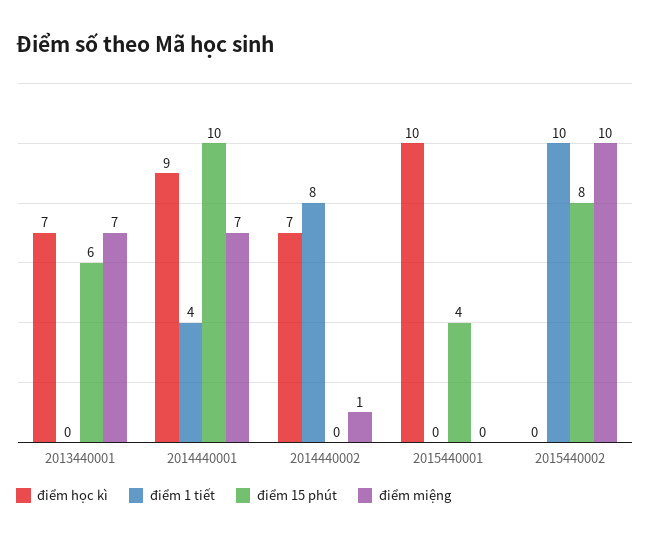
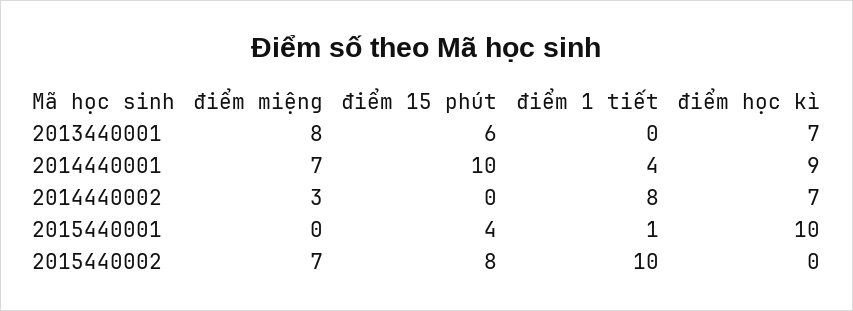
  {
    "điểm học kì": {
      "2013440001": 7,
      "2014440001": 9,
      "2014440002": 7,
      "2015440001": 10,
      "2015440002": 0
    },
    "điểm 1 tiết": {
      "2013440001": 0,
      "2014440001": 4,
      "2014440002": 8,
-     "2015440001": 0,
+     "2015440001": 1,
      "2015440002": 10
    },
    "điểm 15 phút": {
      "2013440001": 6,
      "2014440001": 10,
      "2014440002": 0,
      "2015440001": 4,
      "2015440002": 8
    },
    "điểm miệng": {
-     "2013440001": 7,
+     "2013440001": 8,
      "2014440001": 7,
-     "2014440002": 1,
+     "2014440002": 3,
      "2015440001": 0,
-     "2015440002": 10
+     "2015440002": 7
    }
  }

